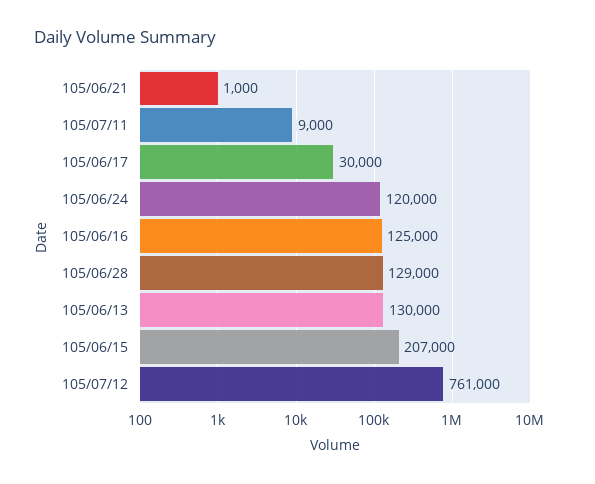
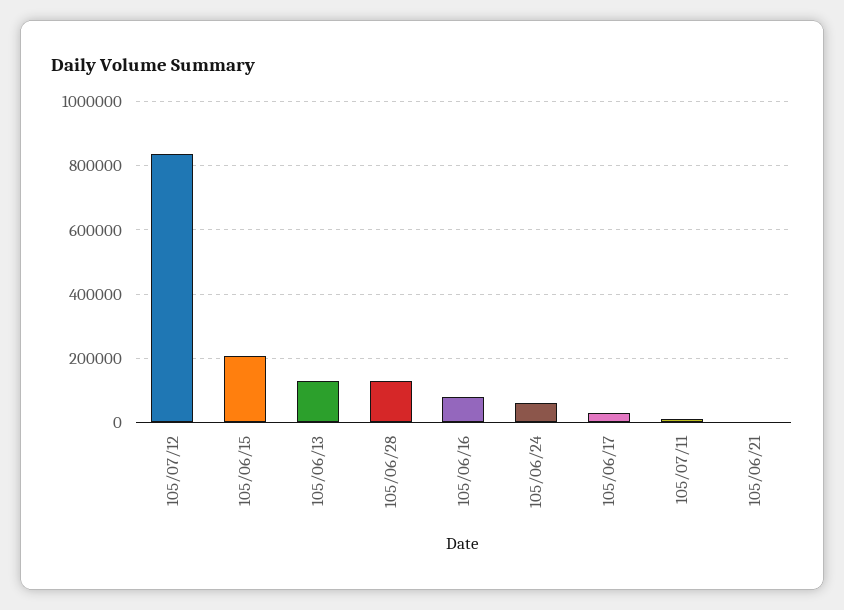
  {
    "105/06/21": 1000,
    "105/07/11": 9000,
    "105/06/17": 30000,
-   "105/06/24": 120000,
+   "105/06/24": 60000,
-   "105/06/16": 125000,
+   "105/06/16": 80000,
    "105/06/28": 129000,
    "105/06/13": 130000,
    "105/06/15": 207000,
-   "105/07/12": 761000
+   "105/07/12": 840000
  }

